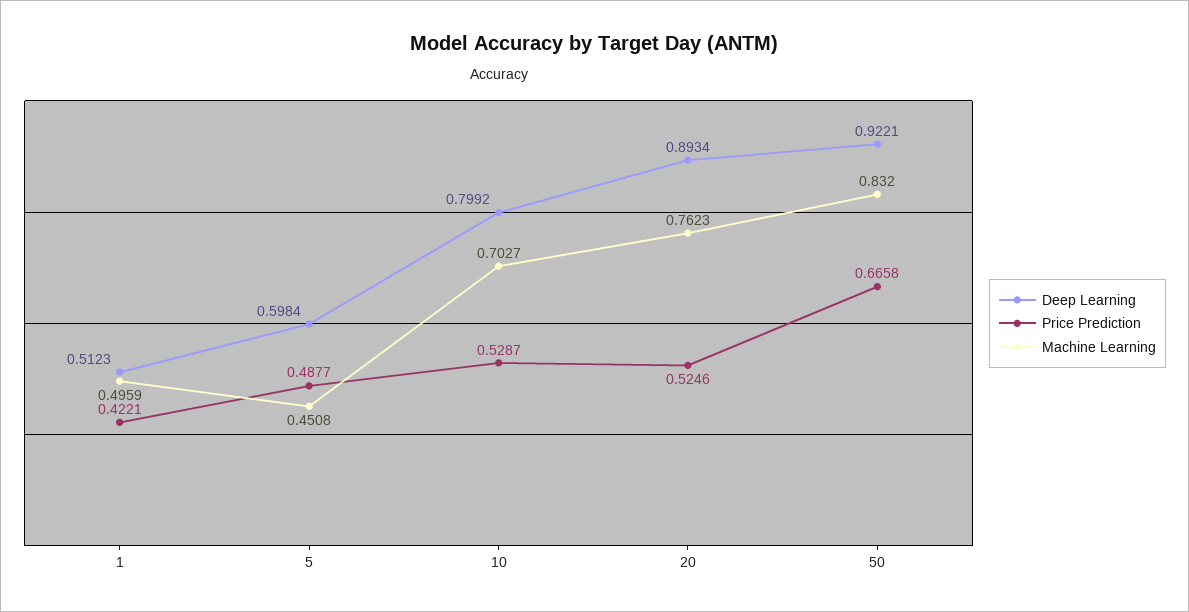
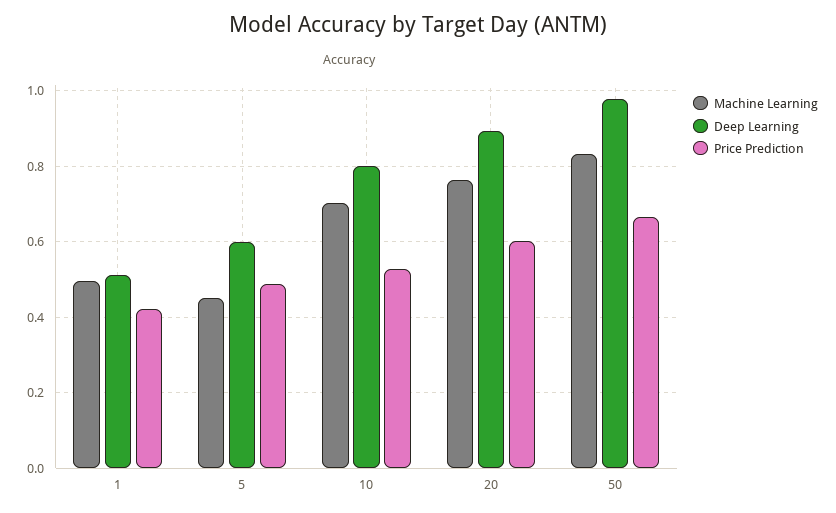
  {
    "Deep Learning": {
      "1": 0.5123,
      "5": 0.5984,
      "10": 0.7992,
      "20": 0.8934,
-     "50": 0.9221
+     "50": 0.98
    },
    "Price Prediction": {
      "1": 0.4221,
      "5": 0.4877,
      "10": 0.5287,
-     "20": 0.5246,
+     "20": 0.6,
      "50": 0.6658
    },
    "Machine Learning": {
      "1": 0.4959,
      "5": 0.4508,
      "10": 0.7027,
      "20": 0.7623,
      "50": 0.832
    }
  }

